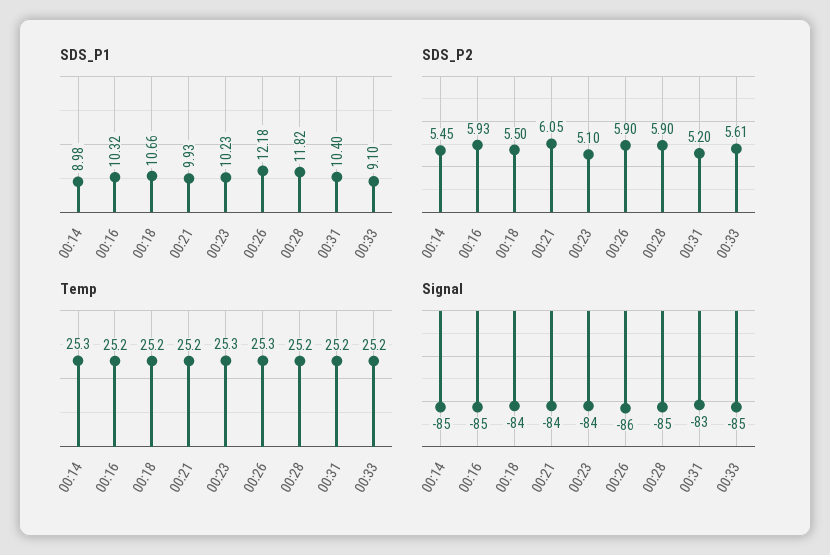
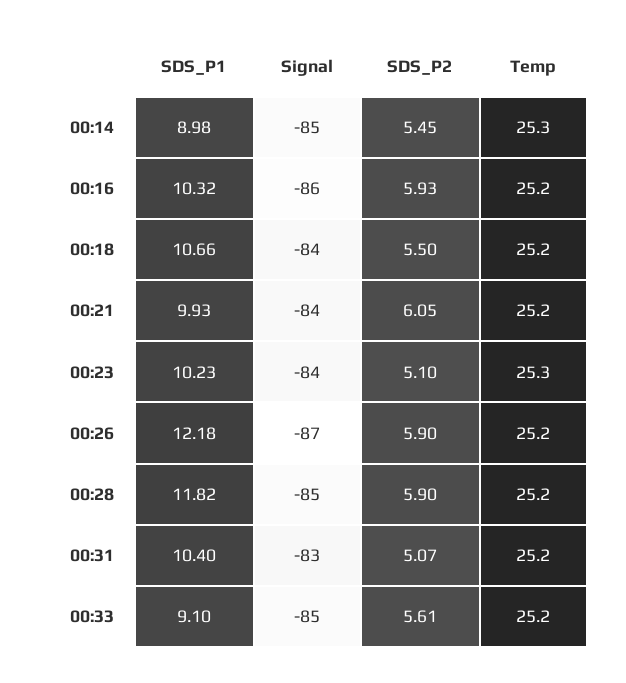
  {
    "SDS_P1": {
      "00:14": 8.98,
      "00:16": 10.32,
      "00:18": 10.66,
      "00:21": 9.93,
      "00:23": 10.23,
      "00:26": 12.18,
      "00:28": 11.82,
      "00:31": 10.4,
      "00:33": 9.1
    },
    "SDS_P2": {
      "00:14": 5.45,
      "00:16": 5.93,
      "00:18": 5.5,
      "00:21": 6.05,
      "00:23": 5.1,
      "00:26": 5.9,
      "00:28": 5.9,
-     "00:31": 5.2,
+     "00:31": 5.07,
      "00:33": 5.61
    },
    "Temp": {
      "00:14": 25.3,
      "00:16": 25.2,
      "00:18": 25.2,
      "00:21": 25.2,
      "00:23": 25.3,
-     "00:26": 25.3,
+     "00:26": 25.2,
      "00:28": 25.2,
      "00:31": 25.2,
      "00:33": 25.2
    },
    "Signal": {
      "00:14": -85,
-     "00:16": -85,
+     "00:16": -86,
      "00:18": -84,
      "00:21": -84,
      "00:23": -84,
-     "00:26": -86,
+     "00:26": -87,
      "00:28": -85,
      "00:31": -83,
      "00:33": -85
    }
  }

